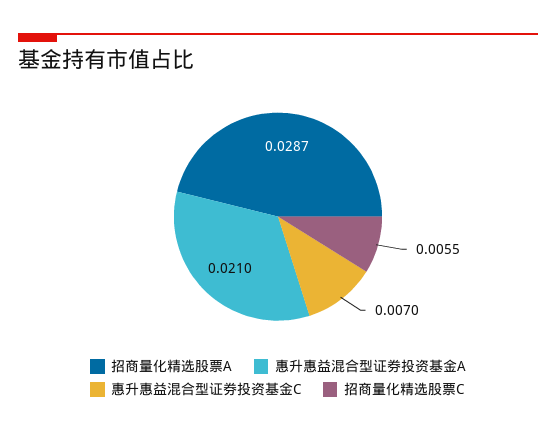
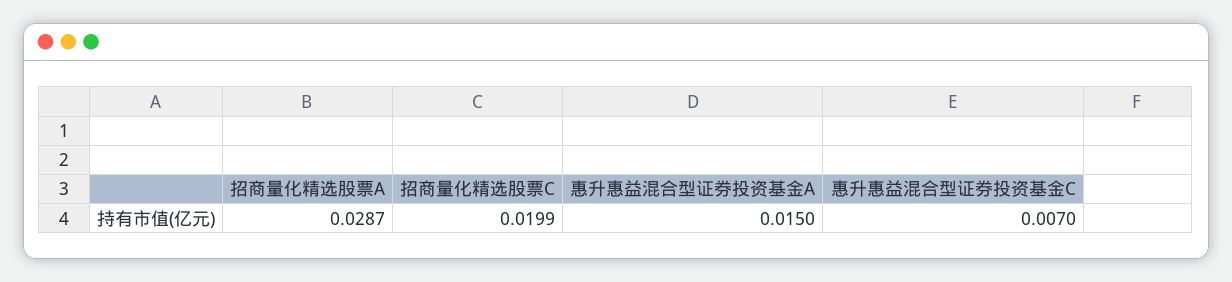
  {
    "招商量化精选股票A": 0.0287,
-   "惠升惠益混合型证券投资基金A": 0.021,
+   "惠升惠益混合型证券投资基金A": 0.015,
    "惠升惠益混合型证券投资基金C": 0.007,
-   "招商量化精选股票C": 0.0055
+   "招商量化精选股票C": 0.0199
  }

